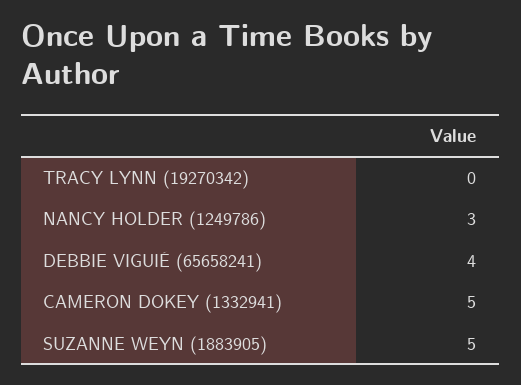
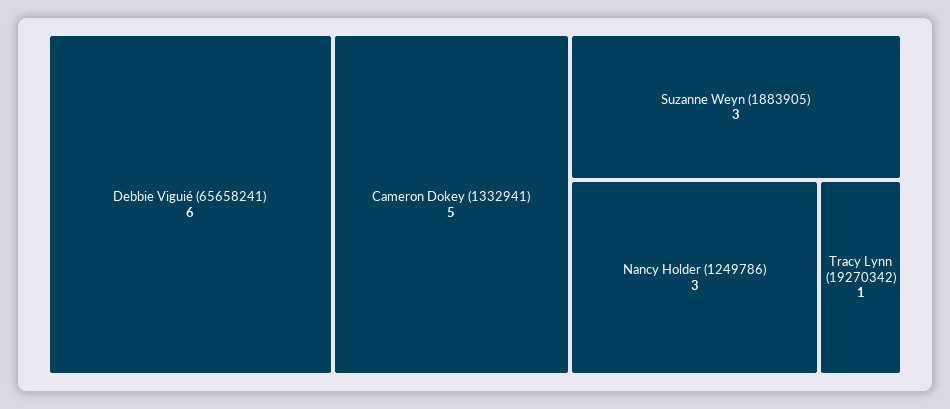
  {
-   "TRACY LYNN (19270342)": 0,
+   "TRACY LYNN (19270342)": 1,
    "NANCY HOLDER (1249786)": 3,
-   "DEBBIE VIGUIÉ (65658241)": 4,
+   "DEBBIE VIGUIÉ (65658241)": 6,
    "CAMERON DOKEY (1332941)": 5,
-   "SUZANNE WEYN (1883905)": 5
+   "SUZANNE WEYN (1883905)": 3
  }

